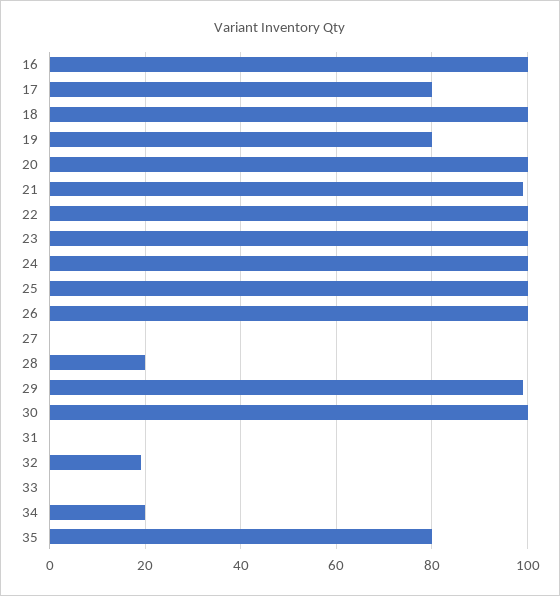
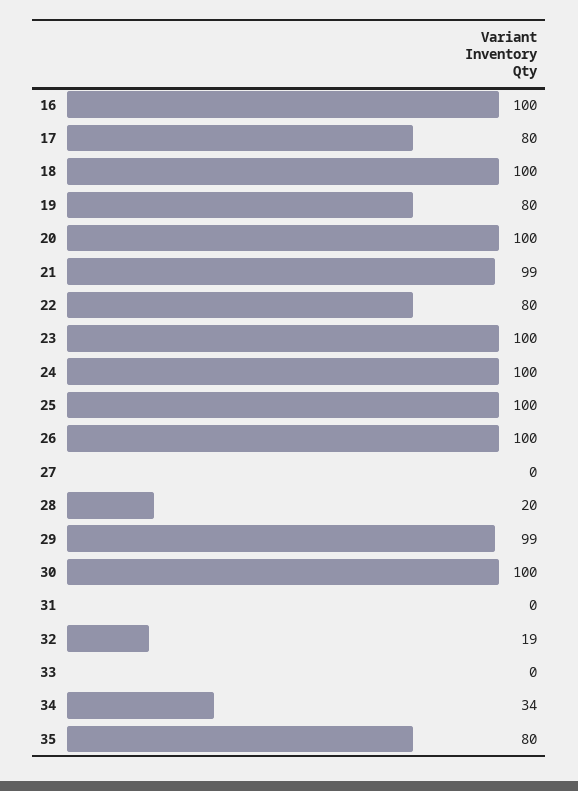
  {
    "16": 100,
    "17": 80,
    "18": 100,
    "19": 80,
    "20": 100,
    "21": 99,
-   "22": 100,
+   "22": 80,
    "23": 100,
    "24": 100,
    "25": 100,
    "26": 100,
    "27": 0,
    "28": 20,
    "29": 99,
    "30": 100,
    "31": 0,
    "32": 19,
    "33": 0,
-   "34": 20,
+   "34": 34,
    "35": 80
  }

